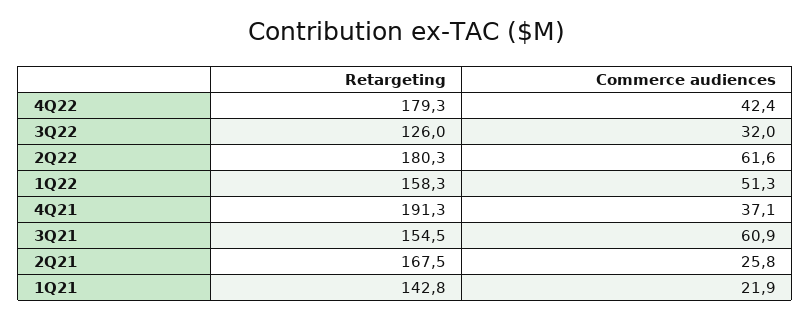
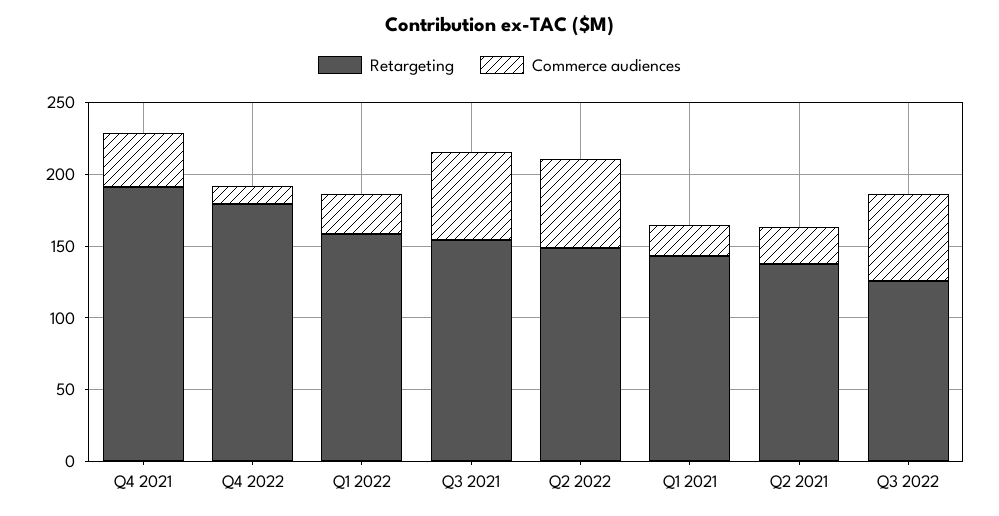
  {
    "Retargeting": {
      "4Q22": 179.3,
      "3Q22": 126,
-     "2Q22": 180.3,
+     "2Q22": 150,
      "1Q22": 158.3,
      "4Q21": 191.3,
      "3Q21": 154.5,
-     "2Q21": 167.5,
+     "2Q21": 140,
      "1Q21": 142.8
    },
    "Commerce audiences": {
-     "4Q22": 42.4,
+     "4Q22": 10,
-     "3Q22": 32,
+     "3Q22": 60,
      "2Q22": 61.6,
-     "1Q22": 51.3,
+     "1Q22": 30,
      "4Q21": 37.1,
      "3Q21": 60.9,
      "2Q21": 25.8,
      "1Q21": 21.9
    }
  }

